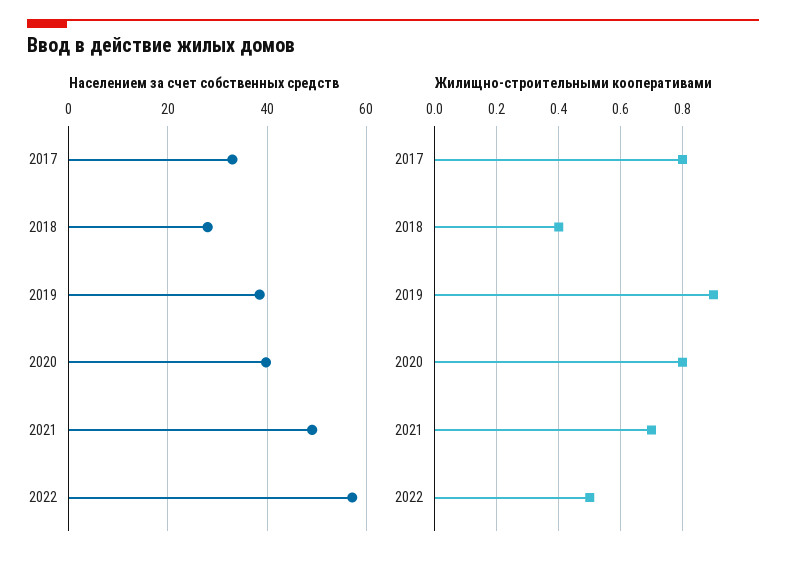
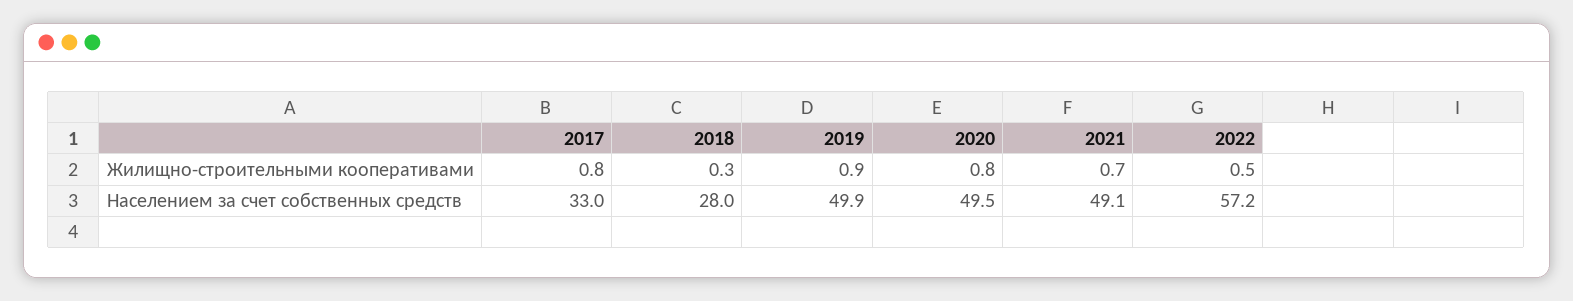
  {
    "Населением за счет собственных средств": {
      "2017": 33,
      "2018": 28,
-     "2019": 38,
+     "2019": 49.9,
-     "2020": 40,
+     "2020": 49.5,
      "2021": 49.1,
      "2022": 57.2
    },
    "Жилищно-строительными кооперативами": {
      "2017": 0.8,
-     "2018": 0.4,
+     "2018": 0.3,
      "2019": 0.9,
      "2020": 0.8,
      "2021": 0.7,
      "2022": 0.5
    }
  }

